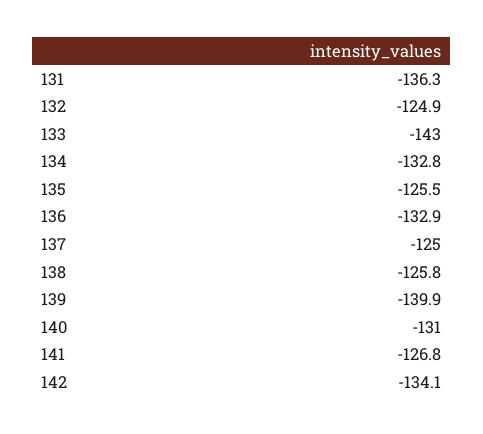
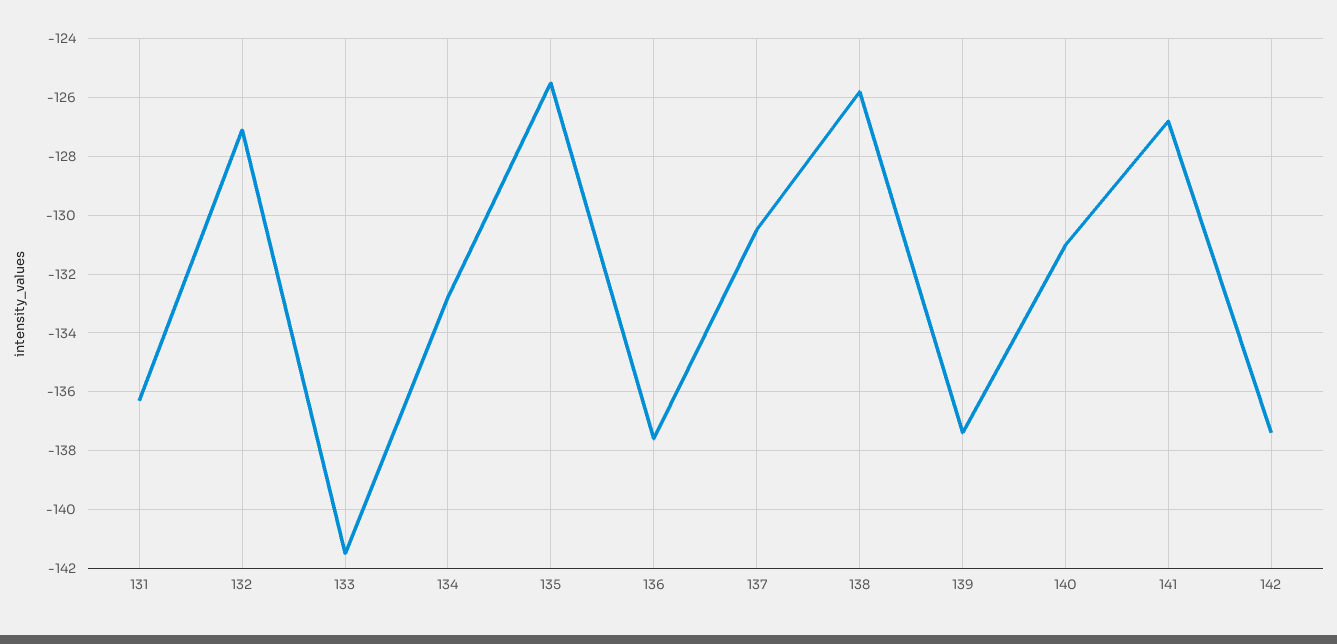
  {
    "131": -136.3,
-   "132": -124.9,
+   "132": -127,
-   "133": -143,
+   "133": -141.5,
    "134": -132.8,
    "135": -125.5,
-   "136": -132.9,
+   "136": -137.5,
-   "137": -125,
+   "137": -130.5,
    "138": -125.8,
-   "139": -139.9,
+   "139": -137.5,
    "140": -131,
    "141": -126.8,
-   "142": -134.1
+   "142": -137.5
  }

